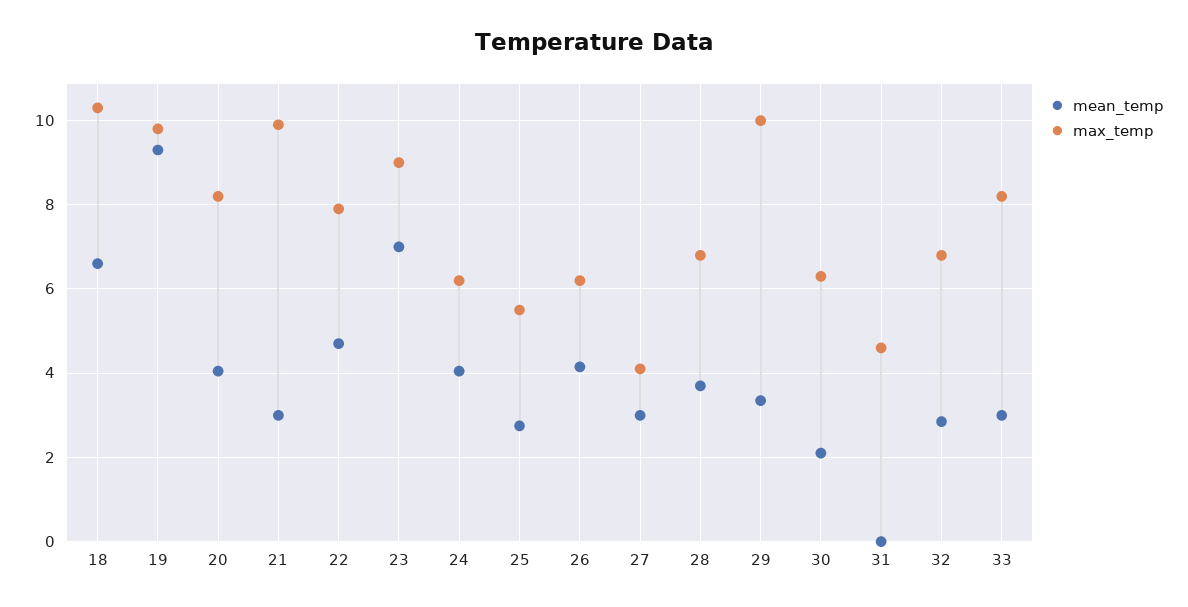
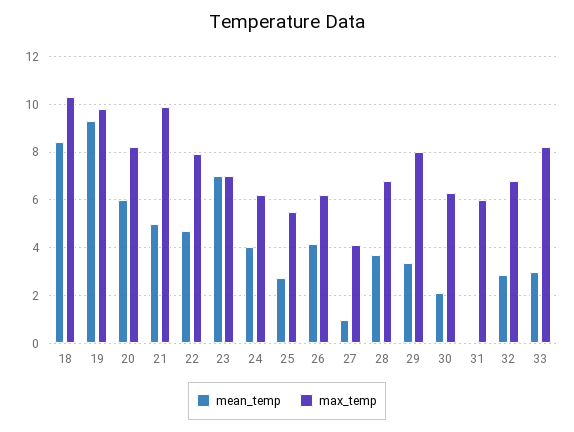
  {
    "mean_temp": {
-     "18": 6.6,
+     "18": 8.5,
      "19": 9.4,
-     "20": 4,
+     "20": 6,
-     "21": 3,
+     "21": 5,
      "22": 4.8,
      "23": 7,
      "24": 4,
      "25": 2.8,
      "26": 4.2,
-     "27": 3,
+     "27": 1,
      "28": 3.8,
      "29": 3.4,
      "30": 2.2,
      "31": 0,
      "32": 2.8,
      "33": 3
    },
    "max_temp": {
      "18": 10.4,
      "19": 9.8,
      "20": 8.2,
      "21": 10,
      "22": 8,
-     "23": 9,
+     "23": 7,
      "24": 6.2,
      "25": 5.6,
      "26": 6.2,
      "27": 4.2,
      "28": 6.8,
-     "29": 10,
+     "29": 8,
      "30": 6.4,
-     "31": 4.6,
+     "31": 6,
      "32": 6.8,
      "33": 8.2
    }
  }

